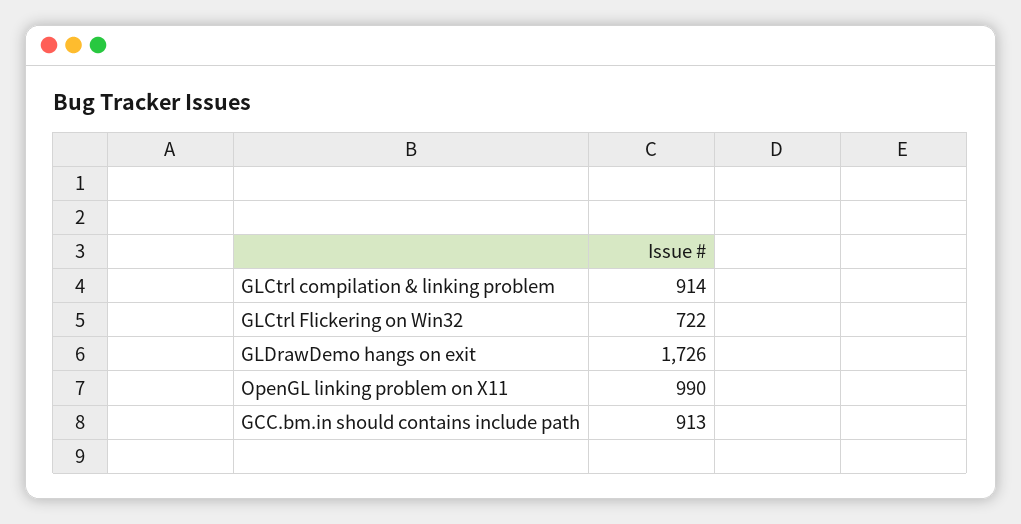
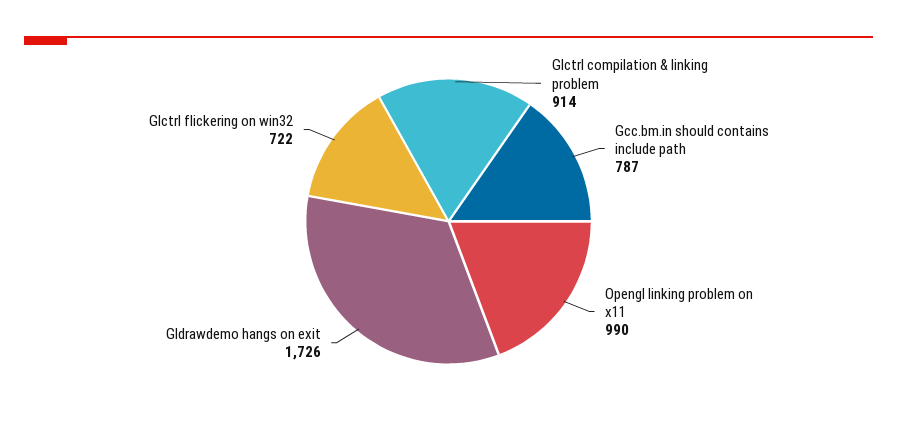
  {
    "GLCtrl compilation & linking problem": 914,
    "GLCtrl Flickering on Win32": 722,
    "GLDrawDemo hangs on exit": 1726,
    "OpenGL linking problem on X11": 990,
-   "GCC.bm.in should contains include path": 913
+   "GCC.bm.in should contains include path": 787
  }

